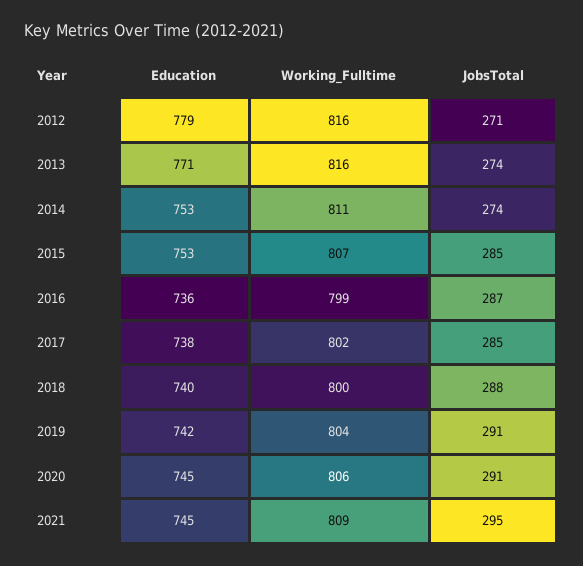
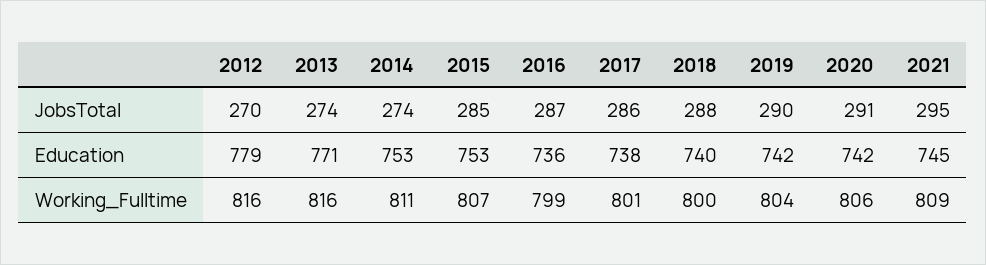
  {
    "Education": {
      "2012": 779,
      "2013": 771,
      "2014": 753,
      "2015": 753,
      "2016": 736,
      "2017": 738,
      "2018": 740,
      "2019": 742,
-     "2020": 745,
+     "2020": 742,
      "2021": 745
    },
    "Working_Fulltime": {
      "2012": 816,
      "2013": 816,
      "2014": 811,
      "2015": 807,
      "2016": 799,
-     "2017": 802,
+     "2017": 801,
      "2018": 800,
      "2019": 804,
      "2020": 806,
      "2021": 809
    },
    "JobsTotal": {
-     "2012": 271,
+     "2012": 270,
      "2013": 274,
      "2014": 274,
      "2015": 285,
      "2016": 287,
-     "2017": 285,
+     "2017": 286,
      "2018": 288,
-     "2019": 291,
+     "2019": 290,
      "2020": 291,
      "2021": 295
    }
  }

